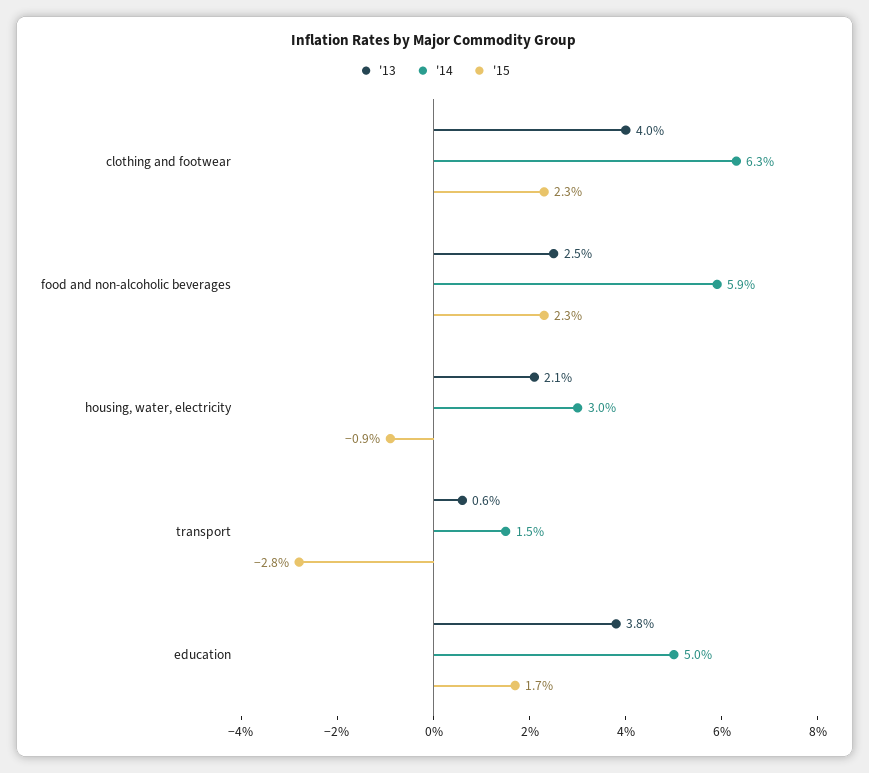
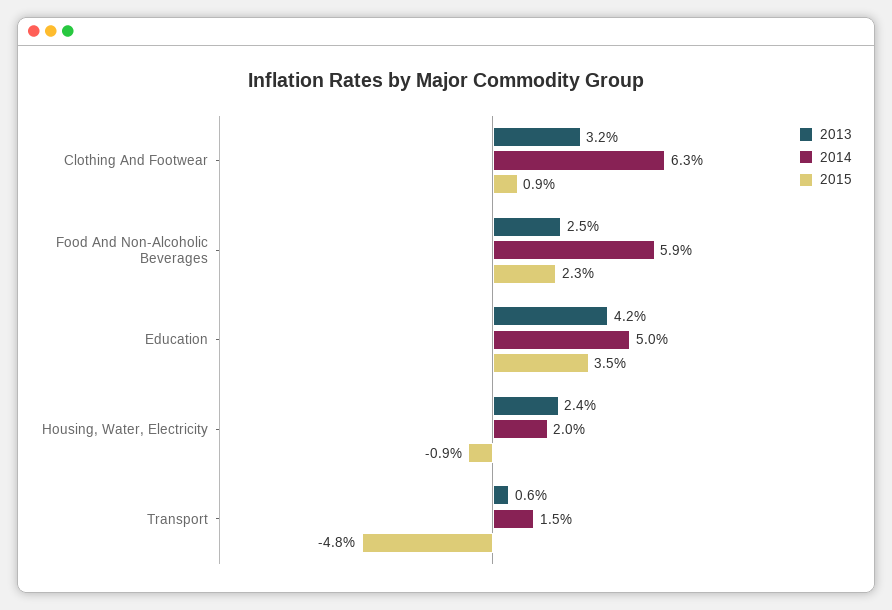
  {
    "'13": {
-     "clothing and footwear": 4,
+     "clothing and footwear": 3.2,
      "food and non-alcoholic beverages": 2.5,
-     "housing, water, electricity": 2.1,
+     "housing, water, electricity": 2.4,
      "transport": 0.6,
-     "education": 3.8
+     "education": 4.2
    },
    "'14": {
      "clothing and footwear": 6.3,
      "food and non-alcoholic beverages": 5.9,
-     "housing, water, electricity": 3,
+     "housing, water, electricity": 2,
      "transport": 1.5,
      "education": 5
    },
    "'15": {
-     "clothing and footwear": 2.3,
+     "clothing and footwear": 0.9,
      "food and non-alcoholic beverages": 2.3,
      "housing, water, electricity": -0.9,
-     "transport": -2.8,
+     "transport": -4.8,
-     "education": 1.7
+     "education": 3.5
    }
  }

